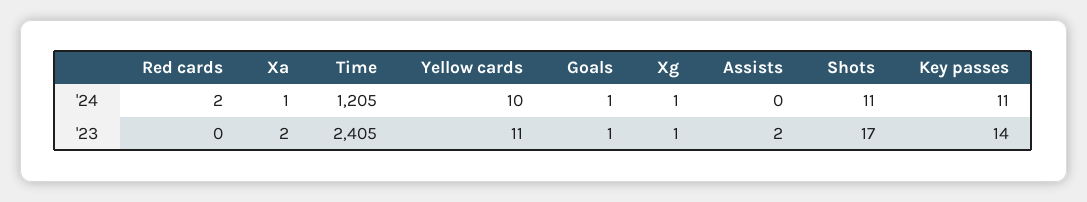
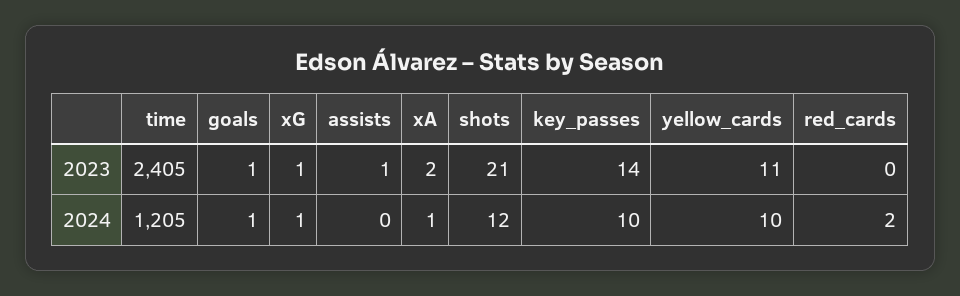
  {
    "Red cards": {
      "'24": 2,
      "'23": 0
    },
    "Xa": {
      "'24": 1,
      "'23": 2
    },
    "Time": {
      "'24": 1205,
      "'23": 2405
    },
    "Yellow cards": {
      "'24": 10,
      "'23": 11
    },
    "Goals": {
      "'24": 1,
      "'23": 1
    },
    "Xg": {
      "'24": 1,
      "'23": 1
    },
    "Assists": {
      "'24": 0,
-     "'23": 2
+     "'23": 1
    },
    "Shots": {
-     "'24": 11,
+     "'24": 12,
-     "'23": 17
+     "'23": 21
    },
    "Key passes": {
-     "'24": 11,
+     "'24": 10,
      "'23": 14
    }
  }

